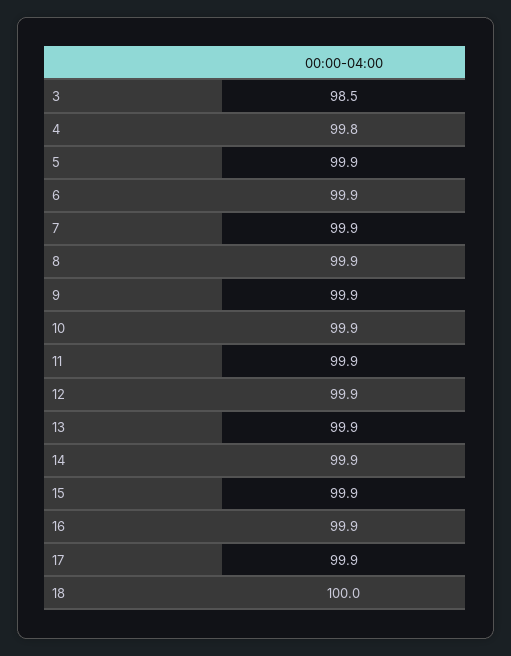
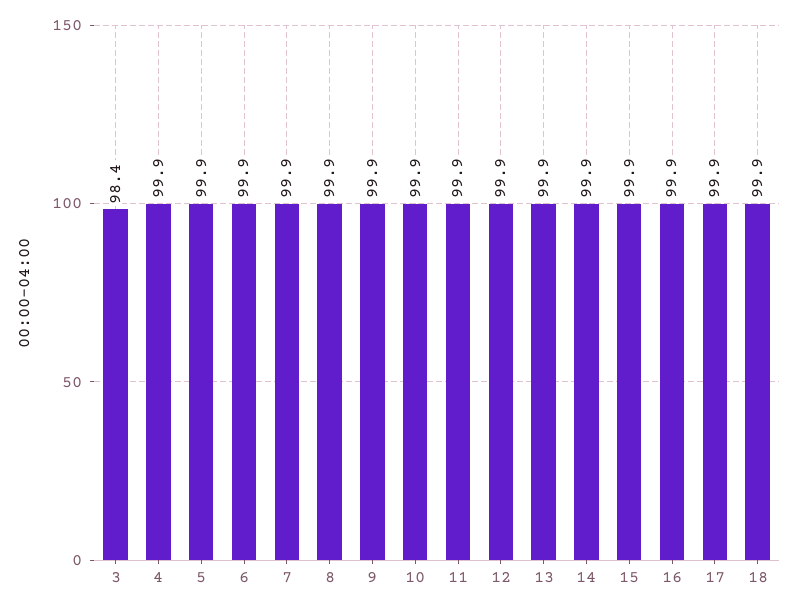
  {
-   "3": 98.5,
+   "3": 98.4,
-   "4": 99.8,
+   "4": 99.9,
    "5": 99.9,
    "6": 99.9,
    "7": 99.9,
    "8": 99.9,
    "9": 99.9,
    "10": 99.9,
    "11": 99.9,
    "12": 99.9,
    "13": 99.9,
    "14": 99.9,
    "15": 99.9,
    "16": 99.9,
    "17": 99.9,
-   "18": 100
+   "18": 99.9
  }

